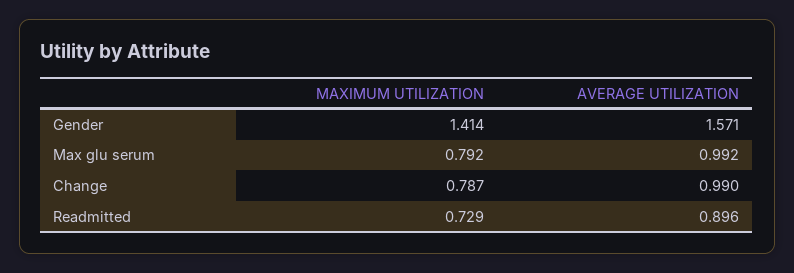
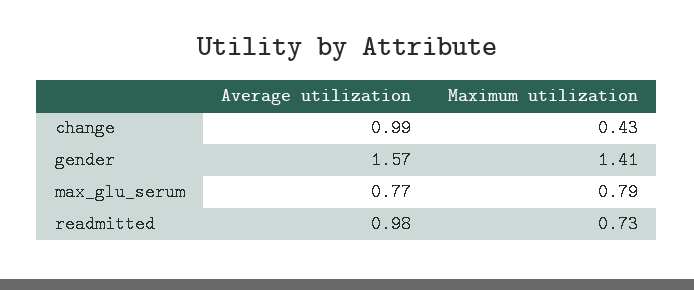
  {
    "MAXIMUM UTILIZATION": {
      "Gender": 1.414,
      "Max glu serum": 0.792,
-     "Change": 0.787,
+     "Change": 0.43,
      "Readmitted": 0.729
    },
    "AVERAGE UTILIZATION": {
      "Gender": 1.571,
-     "Max glu serum": 0.992,
+     "Max glu serum": 0.77,
      "Change": 0.99,
-     "Readmitted": 0.896
+     "Readmitted": 0.98
    }
  }

